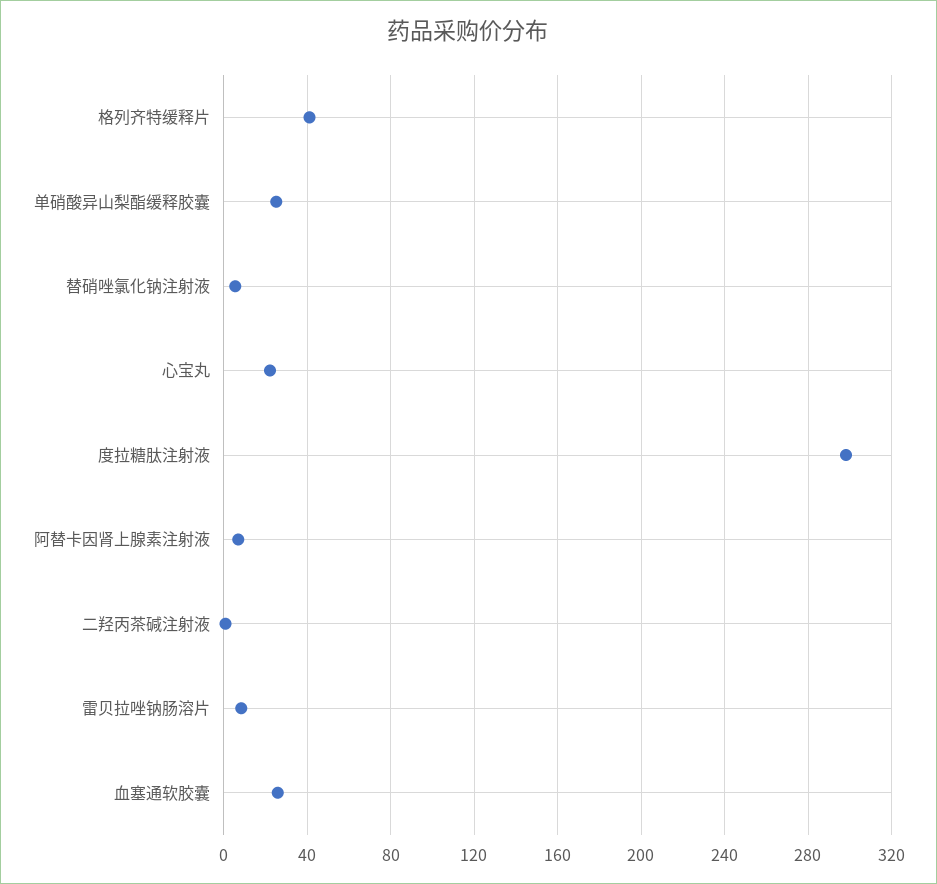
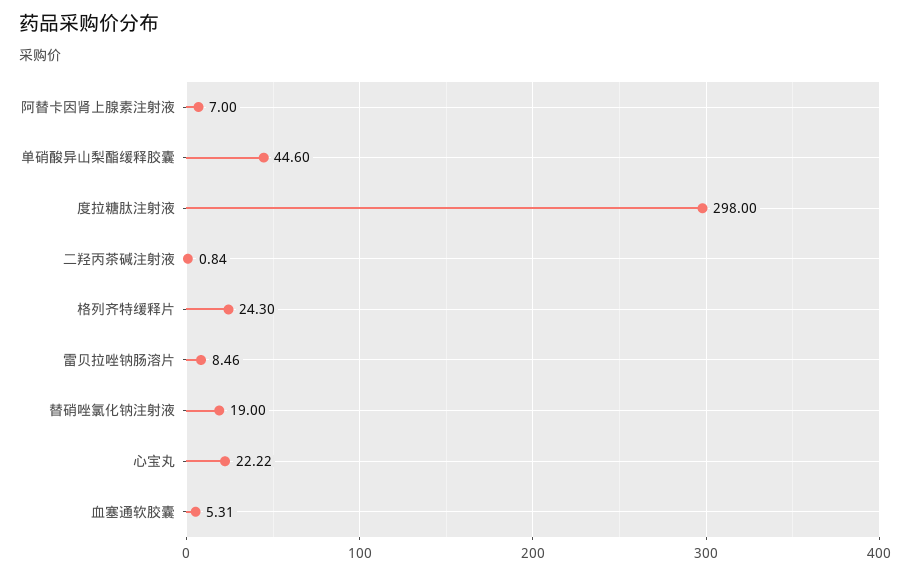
  {
-   "格列齐特缓释片": 40,
+   "格列齐特缓释片": 24.3,
-   "单硝酸异山梨酯缓释胶囊": 25,
+   "单硝酸异山梨酯缓释胶囊": 44.6,
-   "替硝唑氯化钠注射液": 5,
+   "替硝唑氯化钠注射液": 19,
    "心宝丸": 22.22,
    "度拉糖肽注射液": 298,
    "阿替卡因肾上腺素注射液": 7,
    "二羟丙茶碱注射液": 0.84,
    "雷贝拉唑钠肠溶片": 8.46,
-   "血塞通软胶囊": 25
+   "血塞通软胶囊": 5.31
  }

